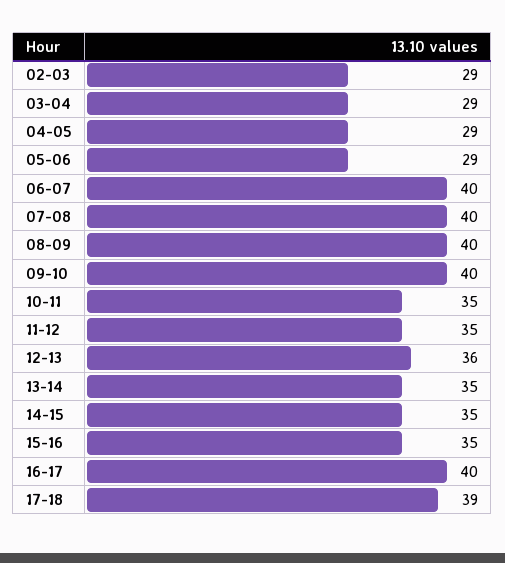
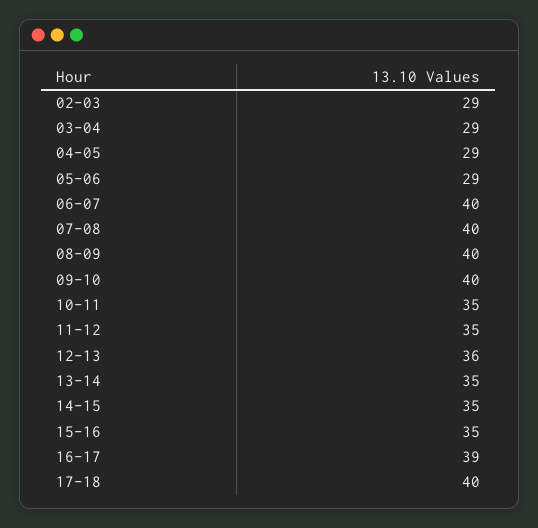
  {
    "02-03": 29,
    "03-04": 29,
    "04-05": 29,
    "05-06": 29,
    "06-07": 40,
    "07-08": 40,
    "08-09": 40,
    "09-10": 40,
    "10-11": 35,
    "11-12": 35,
    "12-13": 36,
    "13-14": 35,
    "14-15": 35,
    "15-16": 35,
-   "16-17": 40,
+   "16-17": 39,
-   "17-18": 39
+   "17-18": 40
  }

